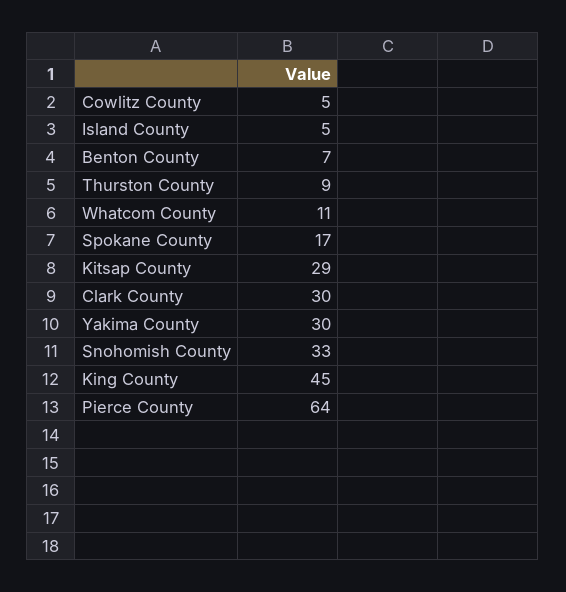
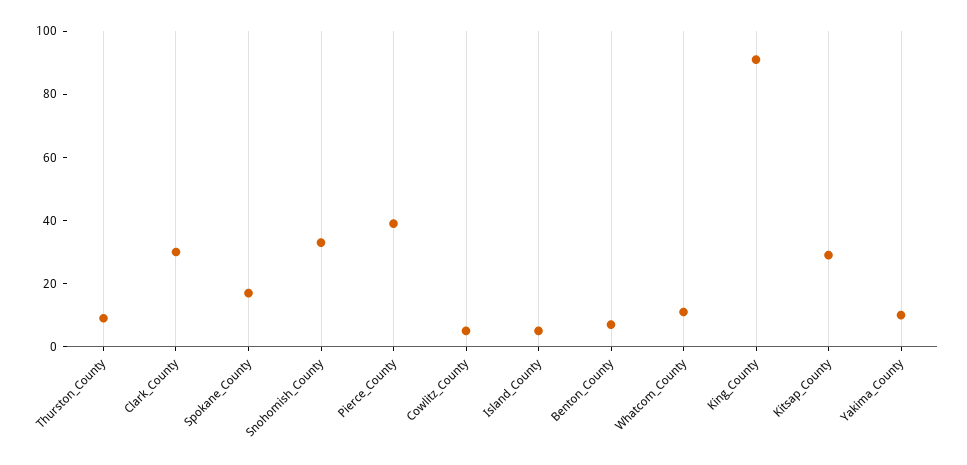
  {
    "Cowlitz County": 5,
    "Island County": 5,
    "Benton County": 7,
    "Thurston County": 9,
    "Whatcom County": 11,
    "Spokane County": 17,
    "Kitsap County": 29,
    "Clark County": 30,
-   "Yakima County": 30,
+   "Yakima County": 10,
    "Snohomish County": 33,
-   "King County": 45,
+   "King County": 90,
-   "Pierce County": 64
+   "Pierce County": 40
  }

